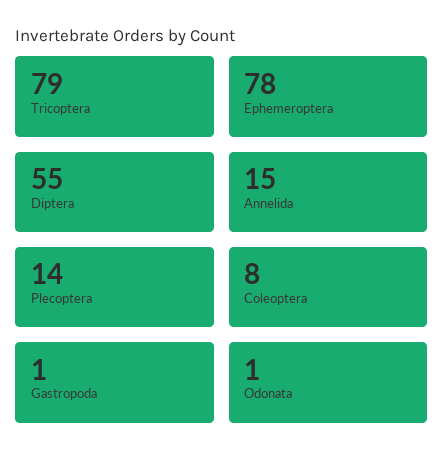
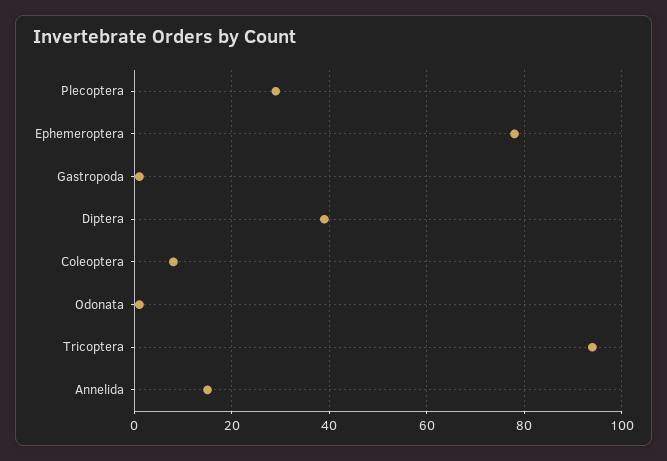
  {
-   "Tricoptera": 79,
+   "Tricoptera": 95,
    "Ephemeroptera": 78,
-   "Diptera": 55,
+   "Diptera": 40,
    "Annelida": 15,
-   "Plecoptera": 14,
+   "Plecoptera": 30,
    "Coleoptera": 8,
    "Gastropoda": 1,
    "Odonata": 1
  }

